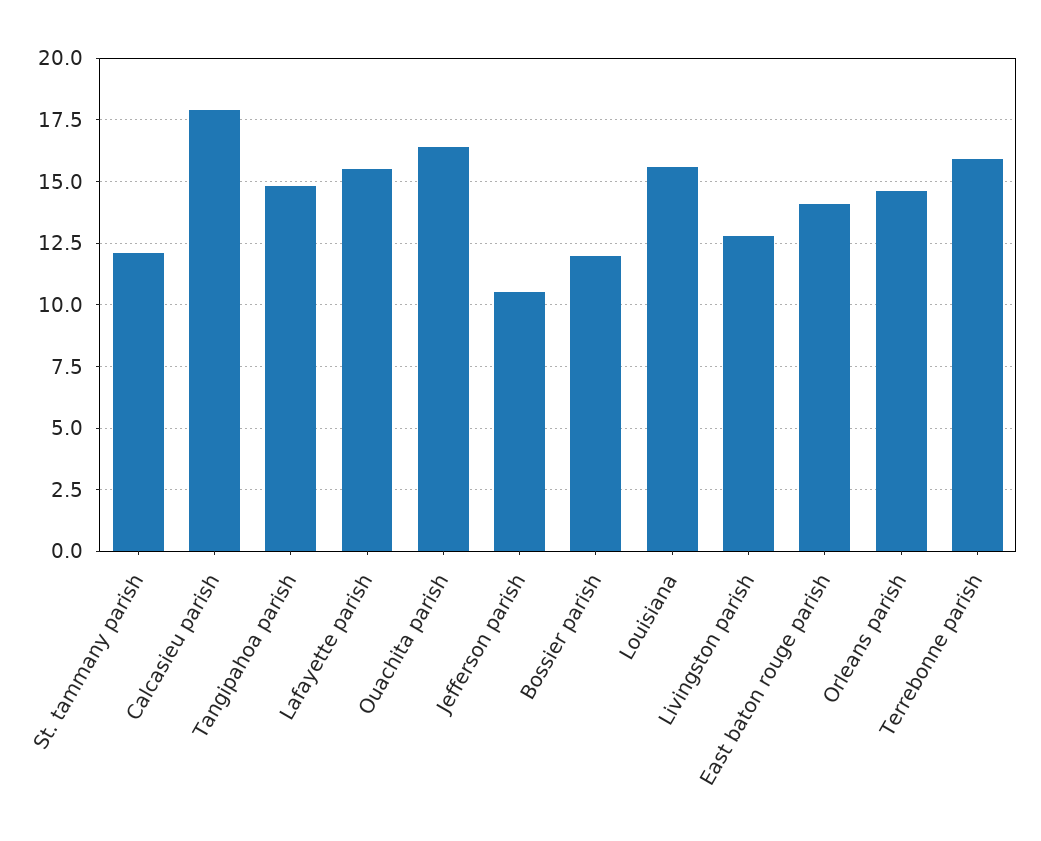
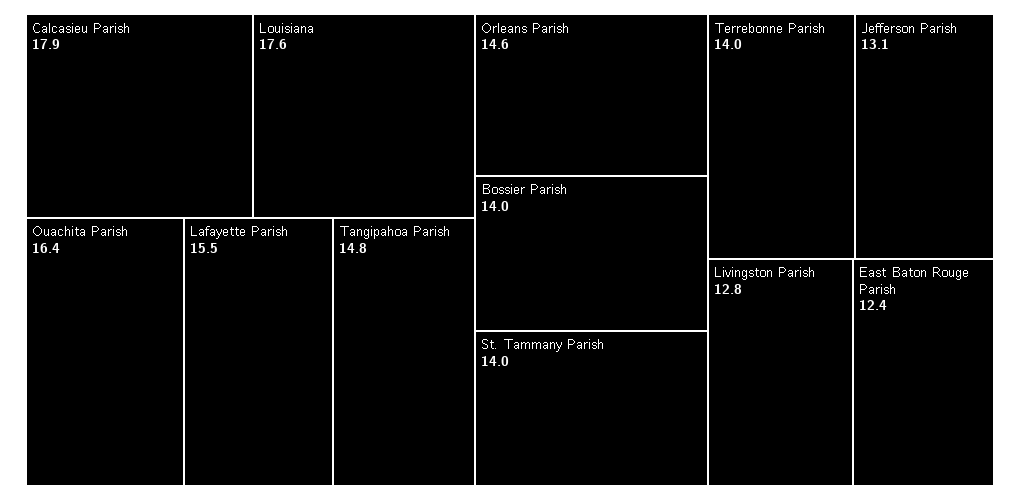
  {
-   "St. tammany parish": 12,
+   "St. tammany parish": 14,
    "Calcasieu parish": 17.9,
    "Tangipahoa parish": 14.8,
    "Lafayette parish": 15.5,
    "Ouachita parish": 16.4,
-   "Jefferson parish": 10.5,
+   "Jefferson parish": 13.1,
-   "Bossier parish": 12,
+   "Bossier parish": 14,
-   "Louisiana": 15.5,
+   "Louisiana": 17.6,
    "Livingston parish": 12.8,
-   "East baton rouge parish": 14,
+   "East baton rouge parish": 12.4,
    "Orleans parish": 14.6,
-   "Terrebonne parish": 16
+   "Terrebonne parish": 14
  }

